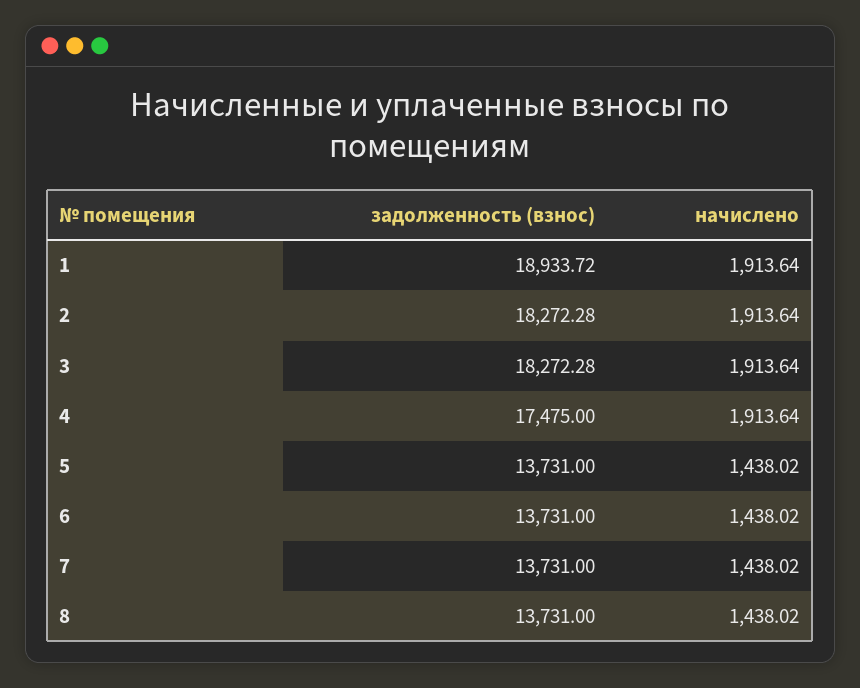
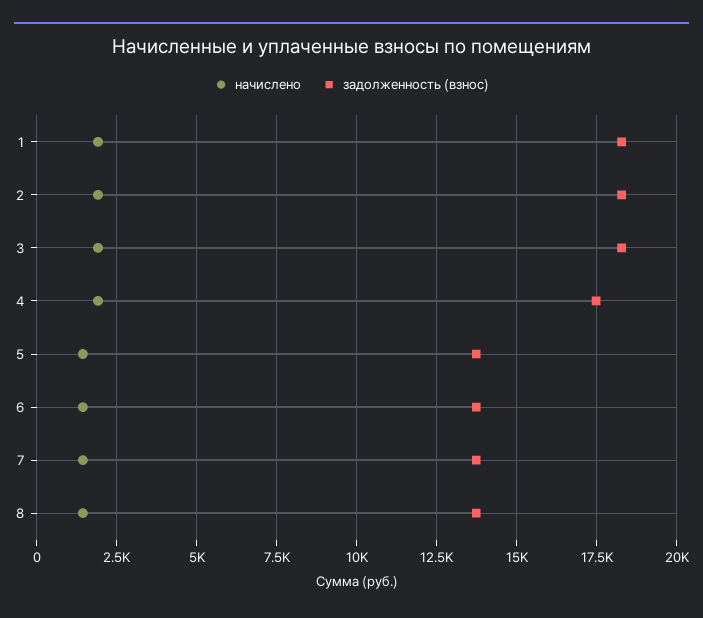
  {
    "задолженность (взнос)": {
-     "1": 18933.72,
+     "1": 18250,
      "2": 18272.28,
      "3": 18272.28,
      "4": 17475,
      "5": 13731,
      "6": 13731,
      "7": 13731,
      "8": 13731
    },
    "начислено": {
      "1": 1913.64,
      "2": 1913.64,
      "3": 1913.64,
      "4": 1913.64,
      "5": 1438.02,
      "6": 1438.02,
      "7": 1438.02,
      "8": 1438.02
    }
  }

